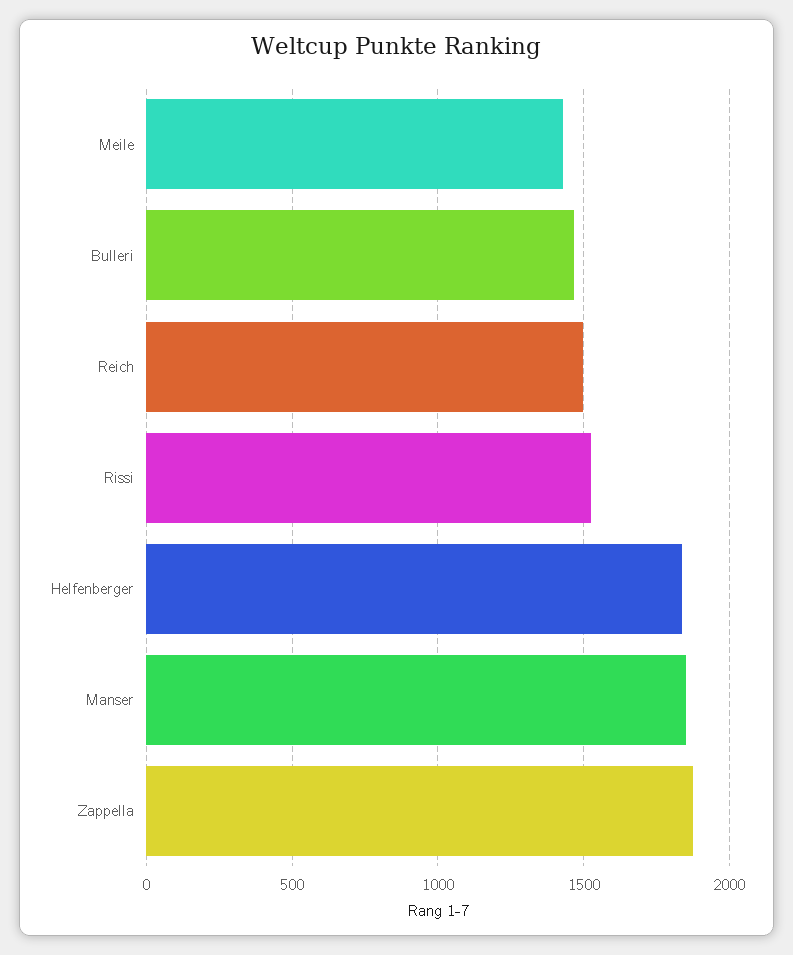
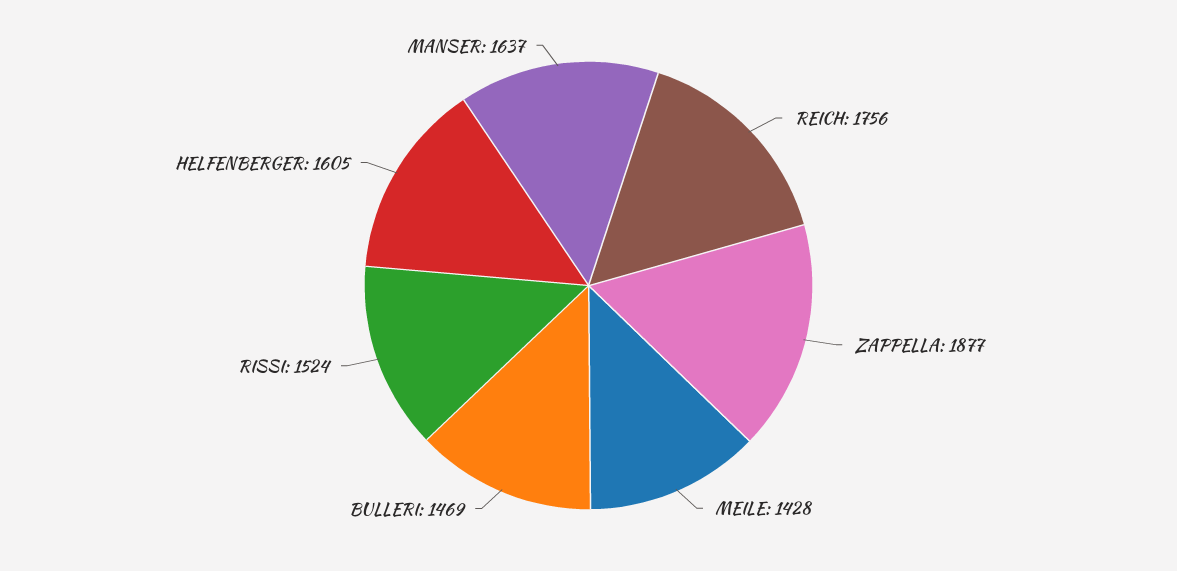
  {
    "Meile": 1428,
    "Bulleri": 1469,
-   "Reich": 1500,
+   "Reich": 1756,
    "Rissi": 1524,
-   "Helfenberger": 1850,
+   "Helfenberger": 1605,
-   "Manser": 1850,
+   "Manser": 1637,
    "Zappella": 1877
  }

